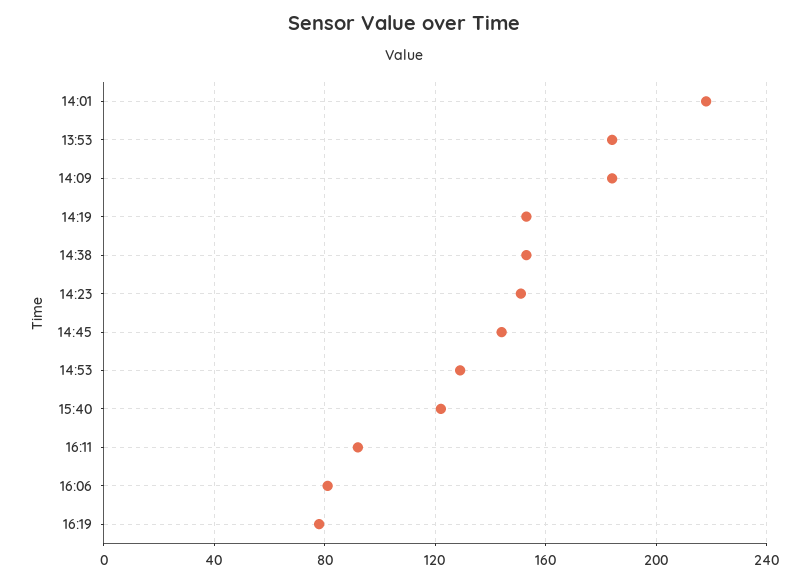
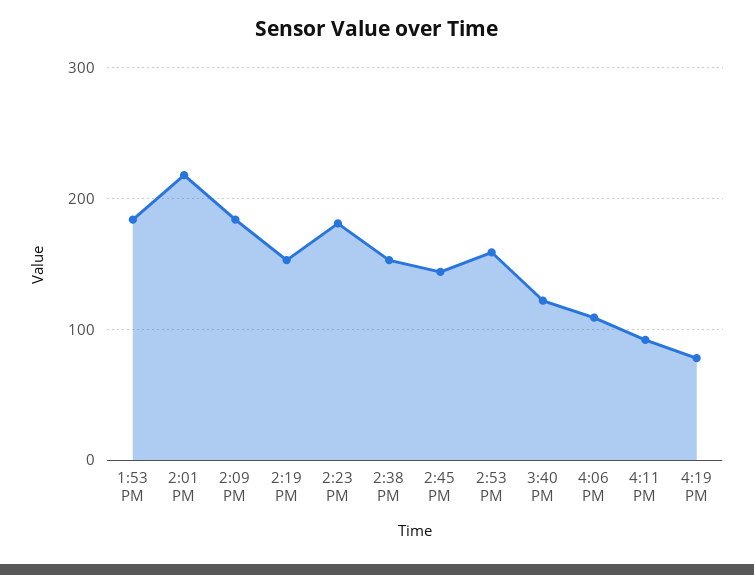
  {
    "14:01": 220,
    "13:53": 185,
    "14:09": 185,
    "14:19": 155,
    "14:38": 155,
-   "14:23": 150,
+   "14:23": 180,
    "14:45": 145,
-   "14:53": 130,
+   "14:53": 160,
    "15:40": 120,
    "16:11": 90,
-   "16:06": 80,
+   "16:06": 110,
    "16:19": 80
  }

